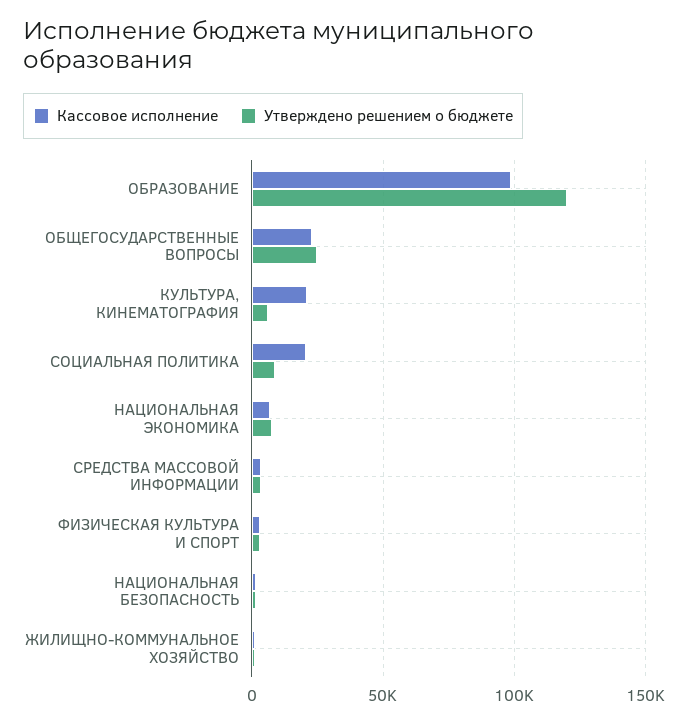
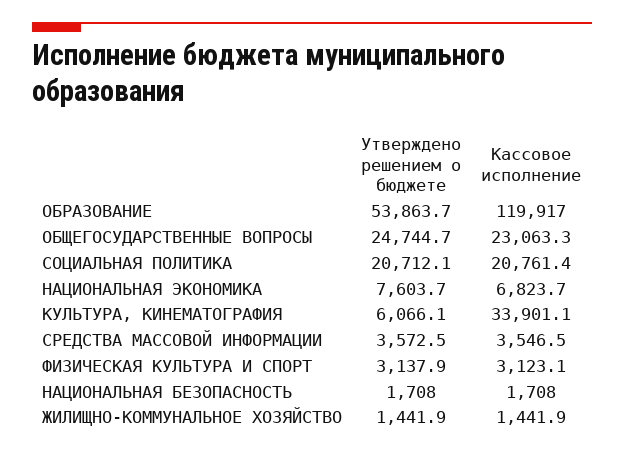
  {
    "Кассовое исполнение": {
-     "ОБРАЗОВАНИЕ": 100000,
+     "ОБРАЗОВАНИЕ": 119917,
      "ОБЩЕГОСУДАРСТВЕННЫЕ ВОПРОСЫ": 23063.3,
-     "КУЛЬТУРА, КИНЕМАТОГРАФИЯ": 20000,
+     "КУЛЬТУРА, КИНЕМАТОГРАФИЯ": 33901.1,
      "СОЦИАЛЬНАЯ ПОЛИТИКА": 20761.4,
      "НАЦИОНАЛЬНАЯ ЭКОНОМИКА": 6823.7,
      "СРЕДСТВА МАССОВОЙ ИНФОРМАЦИИ": 3546.5,
      "ФИЗИЧЕСКАЯ КУЛЬТУРА И СПОРТ": 3123.1,
      "НАЦИОНАЛЬНАЯ БЕЗОПАСНОСТЬ": 1708,
      "ЖИЛИЩНО-КОММУНАЛЬНОЕ ХОЗЯЙСТВО": 1441.9
    },
    "Утверждено решением о бюджете": {
-     "ОБРАЗОВАНИЕ": 120000,
+     "ОБРАЗОВАНИЕ": 53863.7,
      "ОБЩЕГОСУДАРСТВЕННЫЕ ВОПРОСЫ": 24744.7,
      "КУЛЬТУРА, КИНЕМАТОГРАФИЯ": 6066.1,
-     "СОЦИАЛЬНАЯ ПОЛИТИКА": 10000,
+     "СОЦИАЛЬНАЯ ПОЛИТИКА": 20712.1,
      "НАЦИОНАЛЬНАЯ ЭКОНОМИКА": 7603.7,
      "СРЕДСТВА МАССОВОЙ ИНФОРМАЦИИ": 3572.5,
      "ФИЗИЧЕСКАЯ КУЛЬТУРА И СПОРТ": 3137.9,
      "НАЦИОНАЛЬНАЯ БЕЗОПАСНОСТЬ": 1708,
      "ЖИЛИЩНО-КОММУНАЛЬНОЕ ХОЗЯЙСТВО": 1441.9
    }
  }

